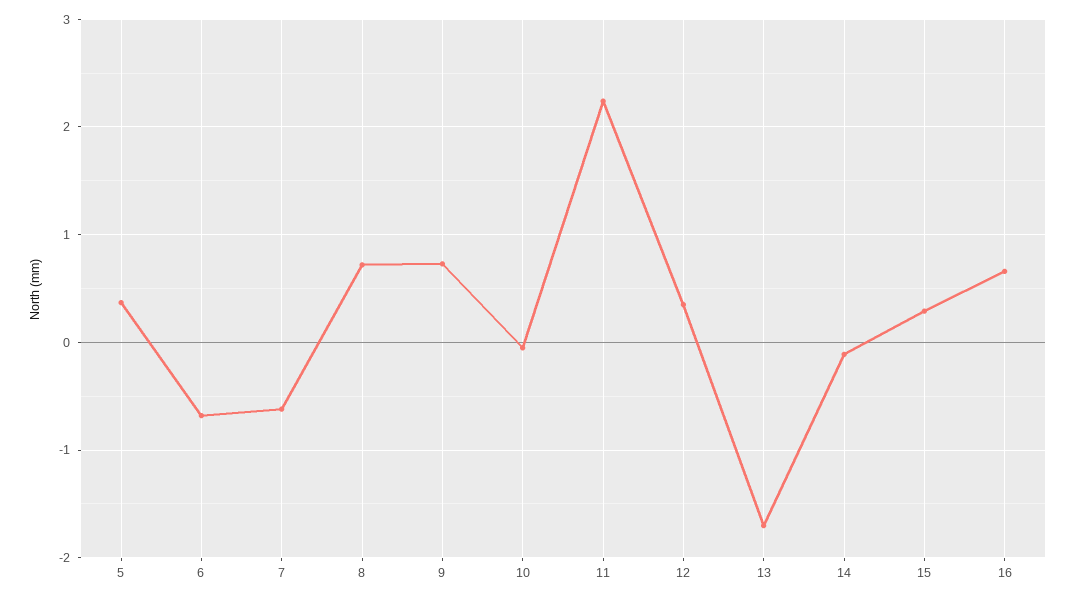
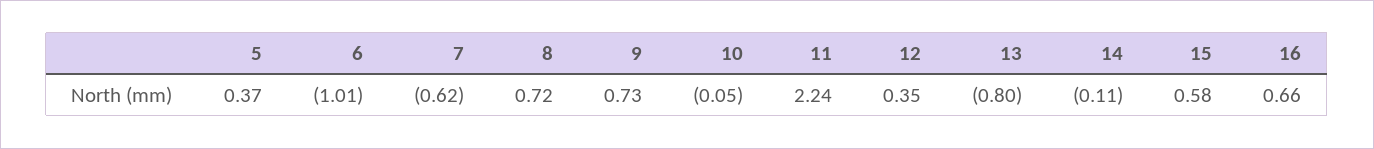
  {
    "5": 0.37,
-   "6": -0.7,
+   "6": -1.01,
    "7": -0.62,
    "8": 0.72,
    "9": 0.73,
    "10": -0.05,
    "11": 2.24,
    "12": 0.35,
-   "13": -1.7,
+   "13": -0.8,
    "14": -0.11,
-   "15": 0.3,
+   "15": 0.58,
    "16": 0.66
  }

